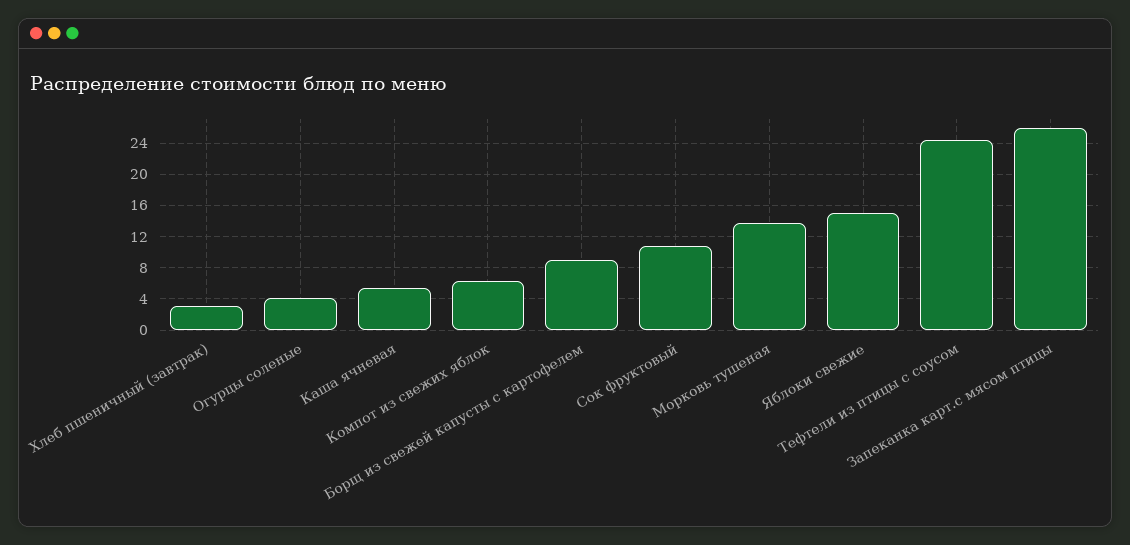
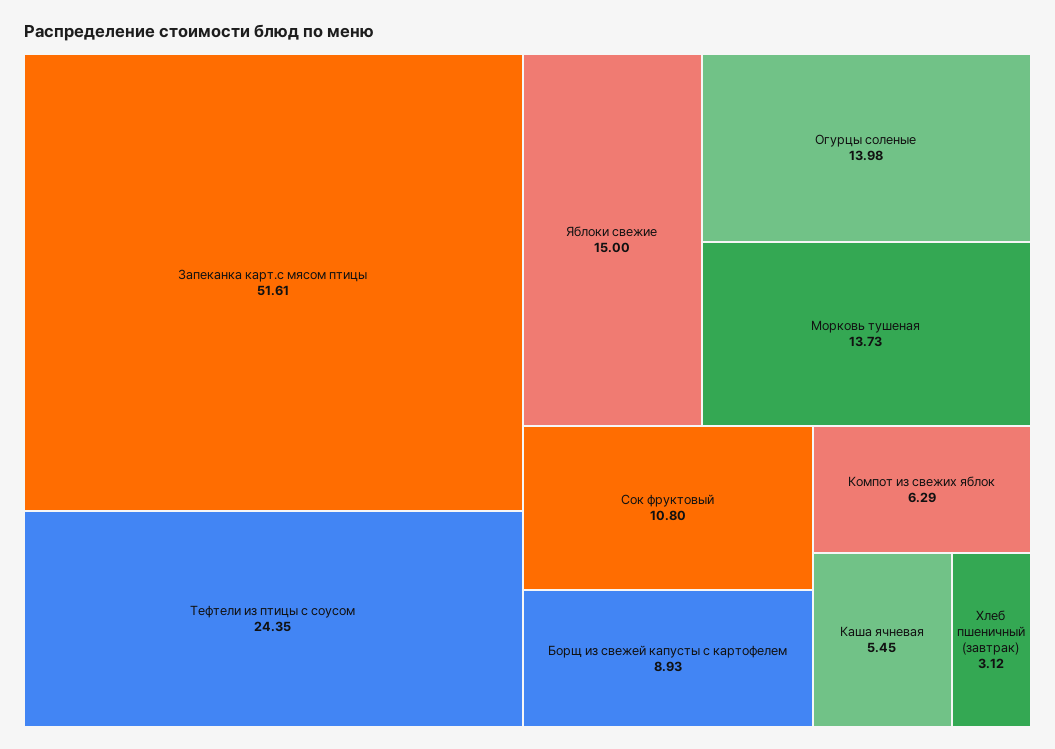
  {
    "Хлеб пшеничный (завтрак)": 3.12,
-   "Огурцы соленые": 4,
+   "Огурцы соленые": 13.98,
    "Каша ячневая": 5.45,
    "Компот из свежих яблок": 6.29,
    "Борщ из свежей капусты с картофелем": 8.93,
    "Сок фруктовый": 10.8,
    "Морковь тушеная": 13.73,
    "Яблоки свежие": 15,
    "Тефтели из птицы с соусом": 24.35,
-   "Запеканка карт.с мясом птицы": 26
+   "Запеканка карт.с мясом птицы": 51.61
  }

